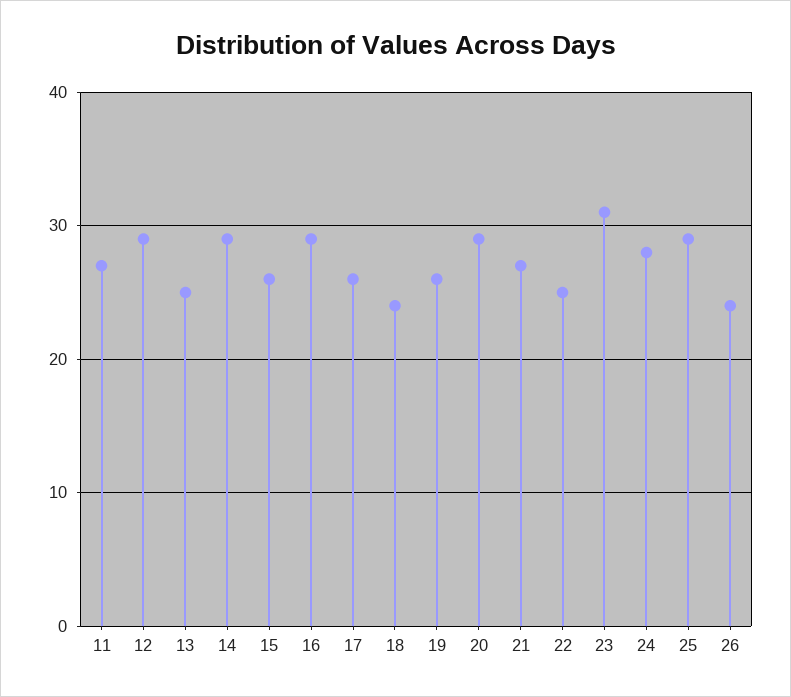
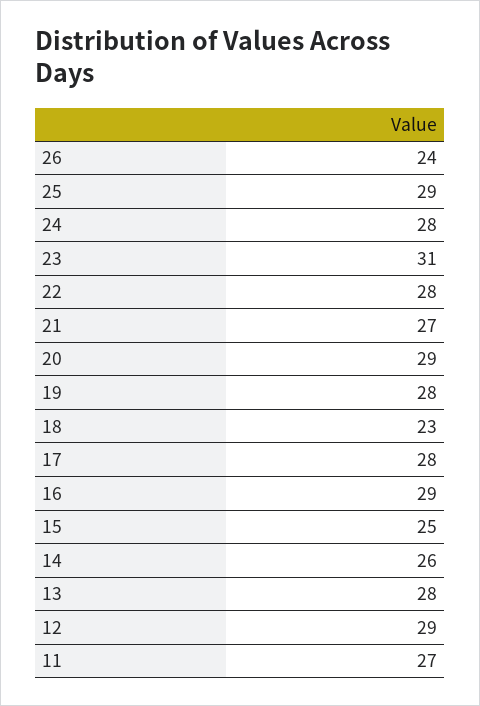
  {
    "11": 27,
    "12": 29,
-   "13": 25,
+   "13": 28,
-   "14": 29,
+   "14": 26,
-   "15": 26,
+   "15": 25,
    "16": 29,
-   "17": 26,
+   "17": 28,
-   "18": 24,
+   "18": 23,
-   "19": 26,
+   "19": 28,
    "20": 29,
    "21": 27,
-   "22": 25,
+   "22": 28,
    "23": 31,
    "24": 28,
    "25": 29,
    "26": 24
  }

